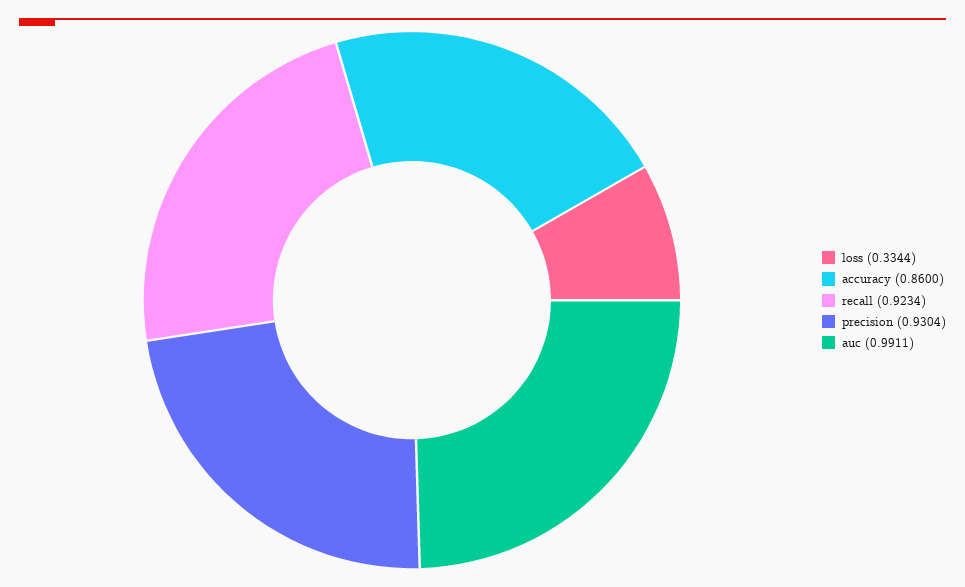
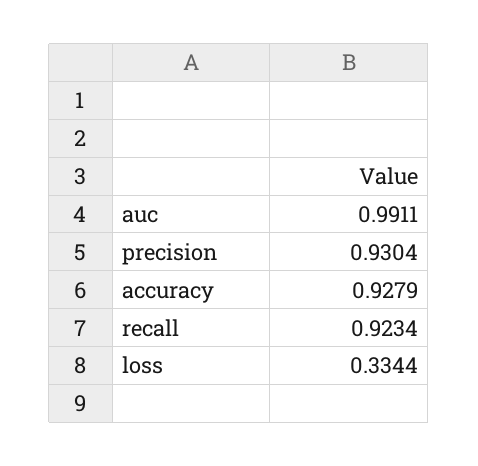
  {
    "loss": 0.3344,
-   "accuracy": 0.86,
+   "accuracy": 0.9279,
    "recall": 0.9234,
    "precision": 0.9304,
    "auc": 0.9911
  }

